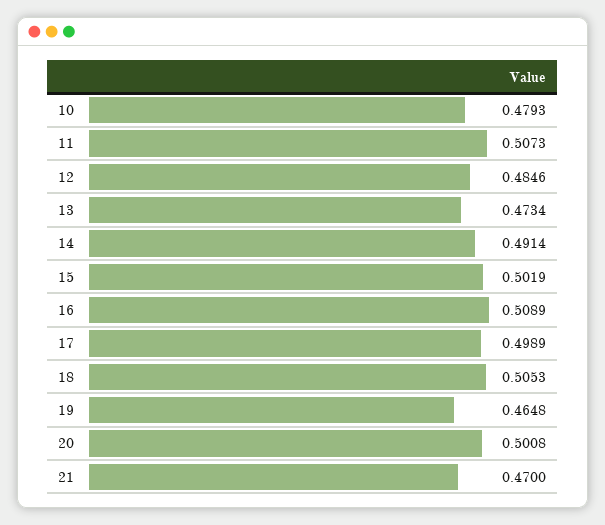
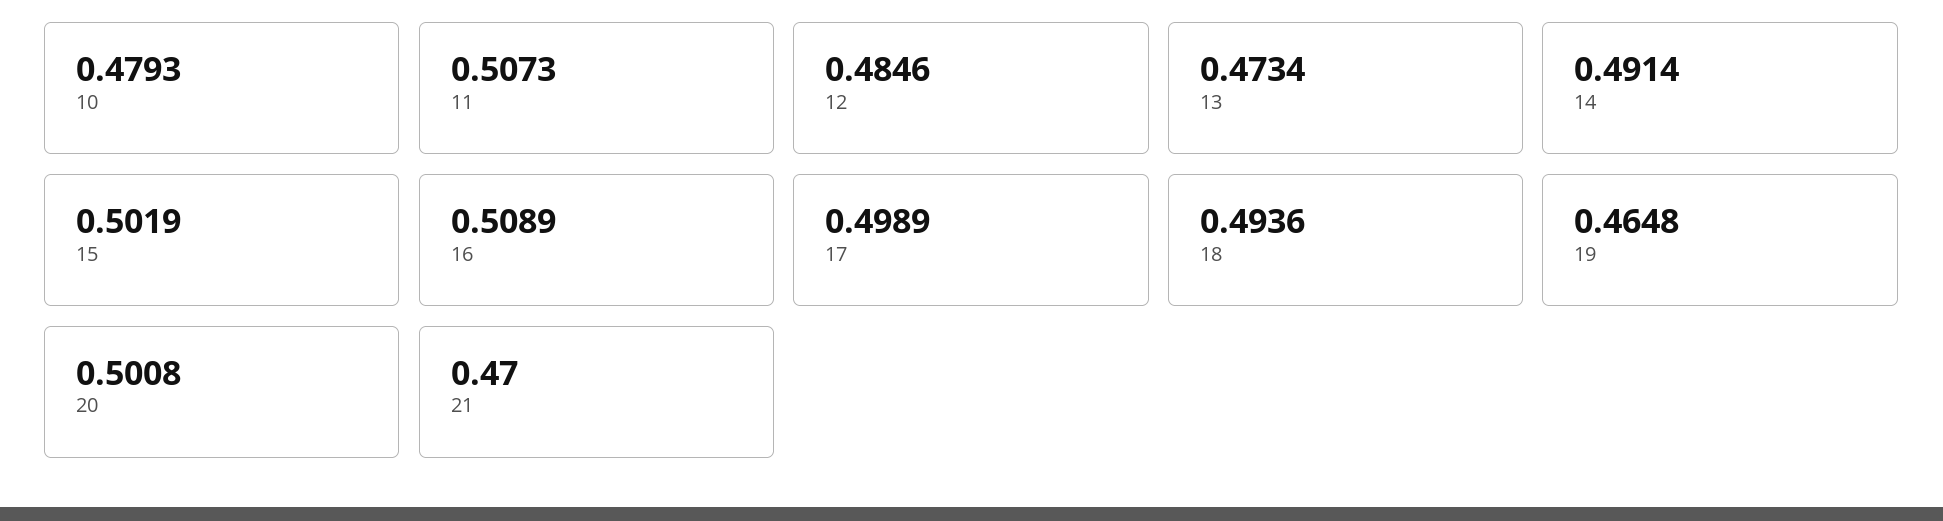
  {
    "10": 0.4793,
    "11": 0.5073,
    "12": 0.4846,
    "13": 0.4734,
    "14": 0.4914,
    "15": 0.5019,
    "16": 0.5089,
    "17": 0.4989,
-   "18": 0.5053,
+   "18": 0.4936,
    "19": 0.4648,
    "20": 0.5008,
    "21": 0.47
  }

